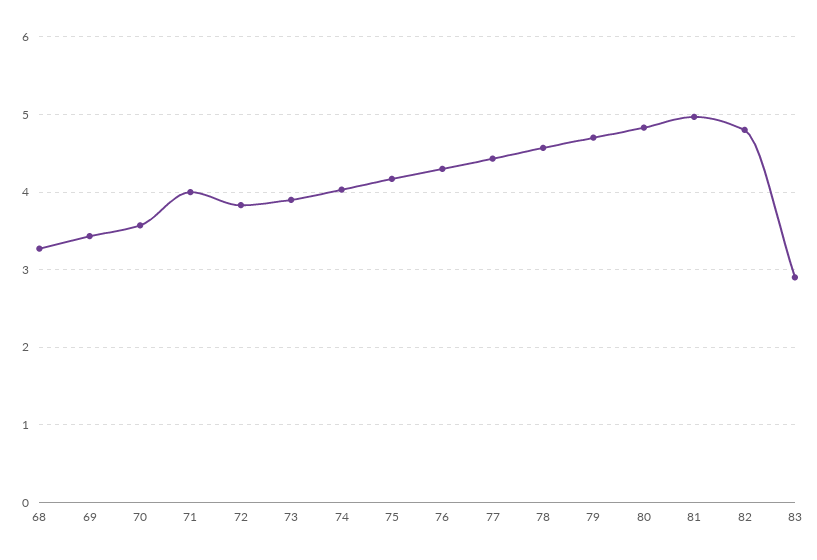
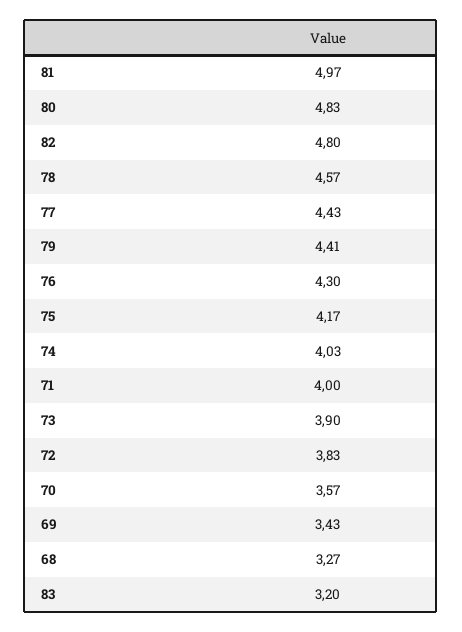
  {
    "68": 3.27,
    "69": 3.43,
    "70": 3.57,
    "71": 4,
    "72": 3.83,
    "73": 3.9,
    "74": 4.03,
    "75": 4.17,
    "76": 4.3,
    "77": 4.43,
    "78": 4.57,
-   "79": 4.7,
+   "79": 4.41,
    "80": 4.83,
    "81": 4.97,
    "82": 4.8,
-   "83": 2.9
+   "83": 3.2
  }

